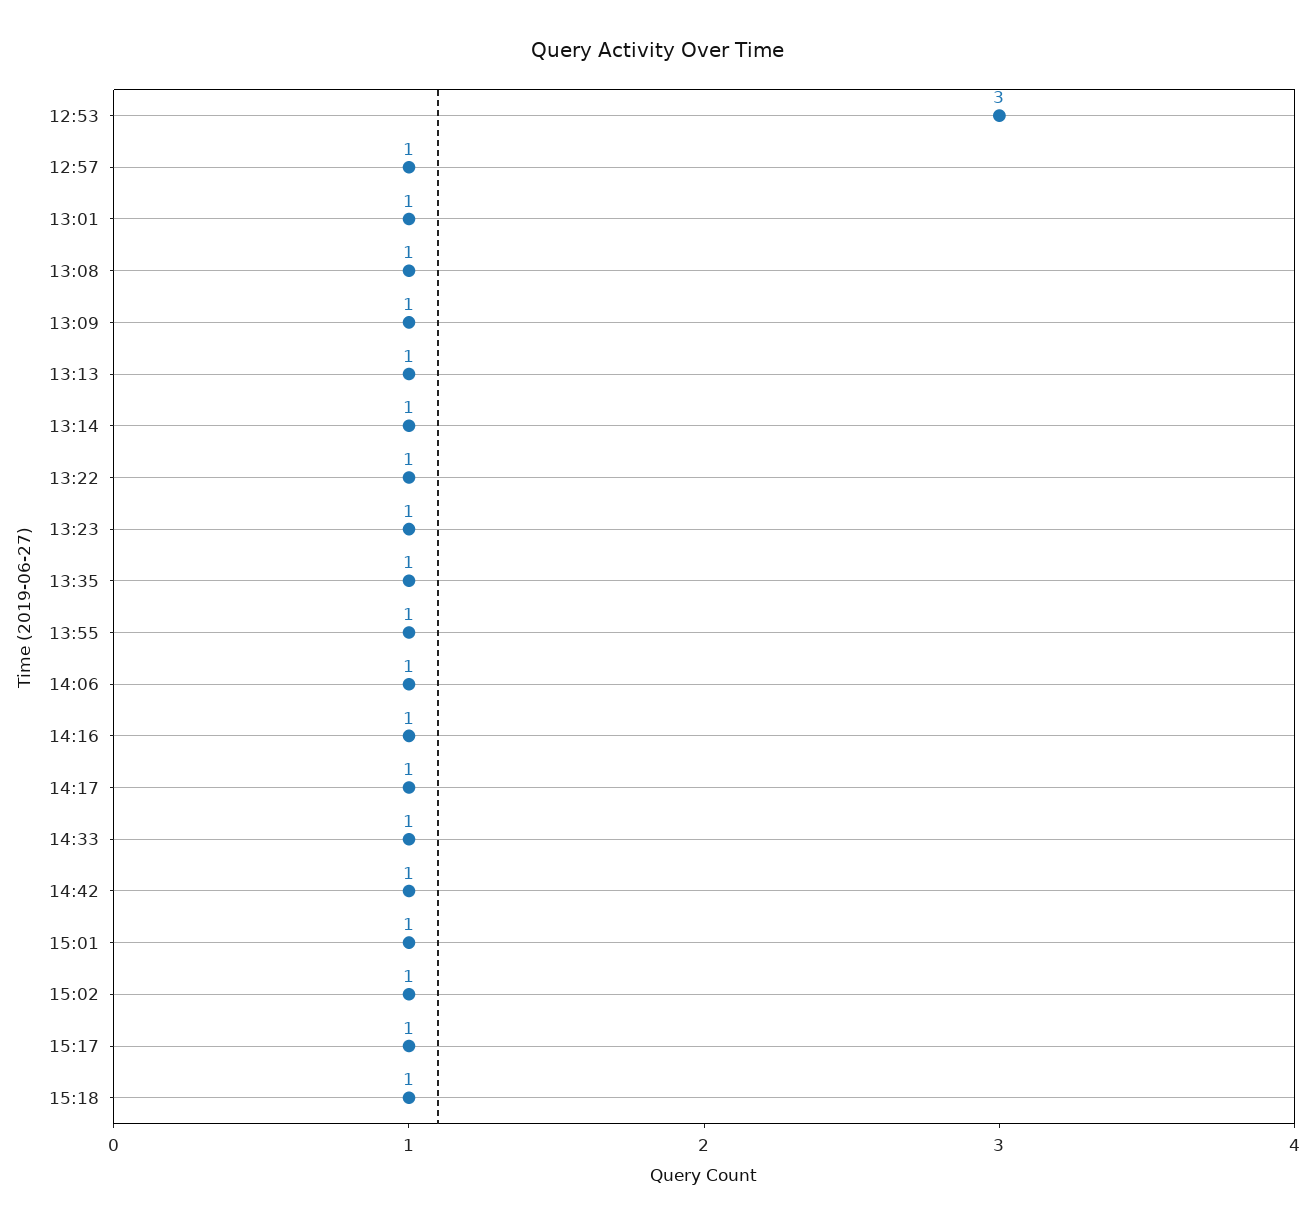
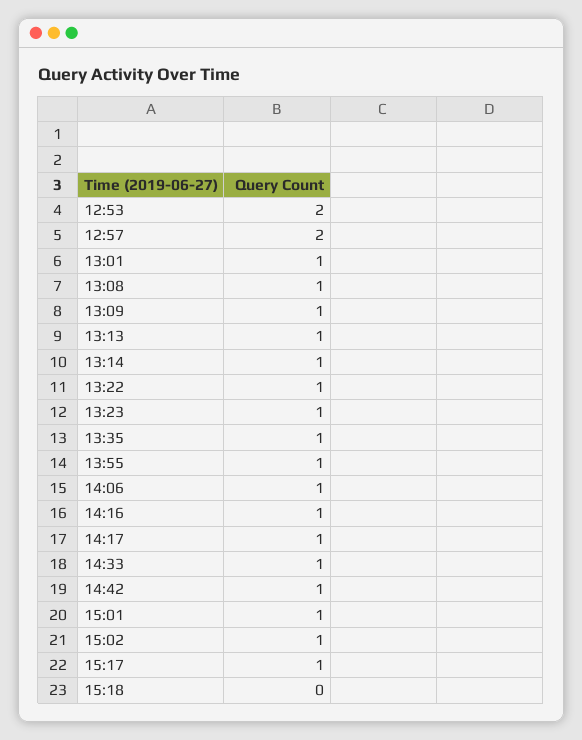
  {
-   "12:53": 3,
+   "12:53": 2,
-   "12:57": 1,
+   "12:57": 2,
    "13:01": 1,
    "13:08": 1,
    "13:09": 1,
    "13:13": 1,
    "13:14": 1,
    "13:22": 1,
    "13:23": 1,
    "13:35": 1,
    "13:55": 1,
    "14:06": 1,
    "14:16": 1,
    "14:17": 1,
    "14:33": 1,
    "14:42": 1,
    "15:01": 1,
    "15:02": 1,
    "15:17": 1,
-   "15:18": 1
+   "15:18": 0
  }

